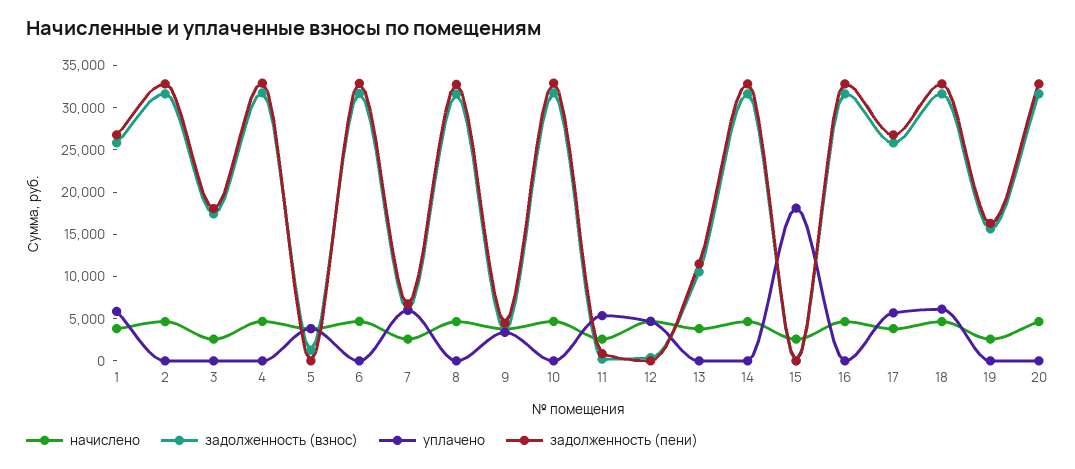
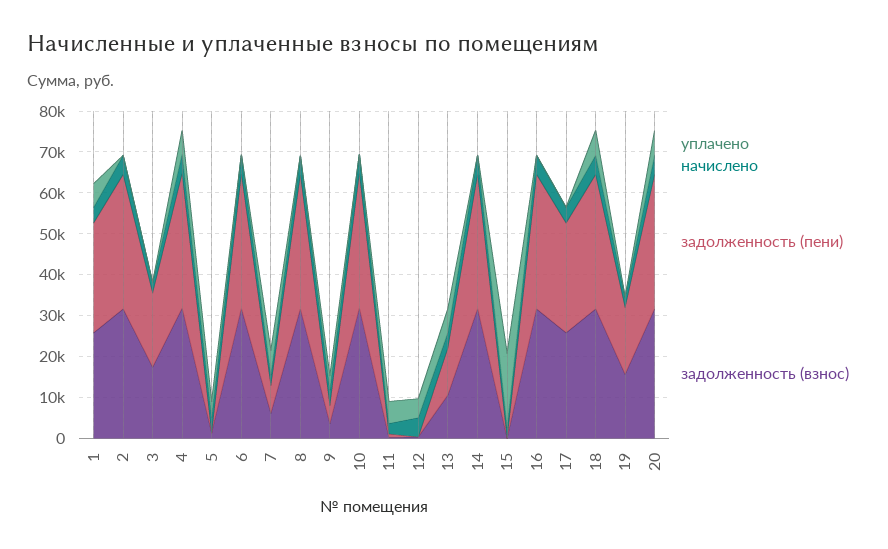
  {
    "начислено": {
      "1": 4000,
      "2": 5000,
      "3": 3000,
      "4": 5000,
      "5": 4000,
      "6": 5000,
      "7": 3000,
      "8": 5000,
      "9": 4000,
      "10": 5000,
      "11": 3000,
      "12": 5000,
      "13": 4000,
      "14": 5000,
      "15": 3000,
      "16": 5000,
      "17": 4000,
      "18": 5000,
      "19": 3000,
      "20": 5000
    },
    "задолженность (взнос)": {
      "1": 26000,
      "2": 32000,
      "3": 17000,
      "4": 32000,
      "5": 1000,
      "6": 32000,
      "7": 6000,
      "8": 32000,
      "9": 4000,
      "10": 32000,
      "11": 0,
      "12": 0,
      "13": 11000,
      "14": 32000,
      "15": 0,
      "16": 32000,
      "17": 26000,
      "18": 32000,
      "19": 16000,
      "20": 32000
    },
    "уплачено": {
      "1": 6000,
      "2": 0,
      "3": 0,
-     "4": 0,
+     "4": 6000,
      "5": 4000,
      "6": 0,
      "7": 6000,
      "8": 0,
      "9": 3000,
      "10": 0,
      "11": 5000,
      "12": 5000,
-     "13": 0,
+     "13": 6000,
      "14": 0,
      "15": 18000,
      "16": 0,
-     "17": 6000,
+     "17": 0,
      "18": 6000,
      "19": 0,
-     "20": 0
+     "20": 6000
    },
    "задолженность (пени)": {
      "1": 27000,
      "2": 33000,
      "3": 18000,
      "4": 33000,
      "5": 0,
      "6": 33000,
      "7": 7000,
      "8": 33000,
      "9": 4000,
      "10": 33000,
      "11": 1000,
      "12": 0,
      "13": 11000,
      "14": 33000,
      "15": 0,
      "16": 33000,
      "17": 27000,
      "18": 33000,
      "19": 16000,
      "20": 33000
    }
  }

